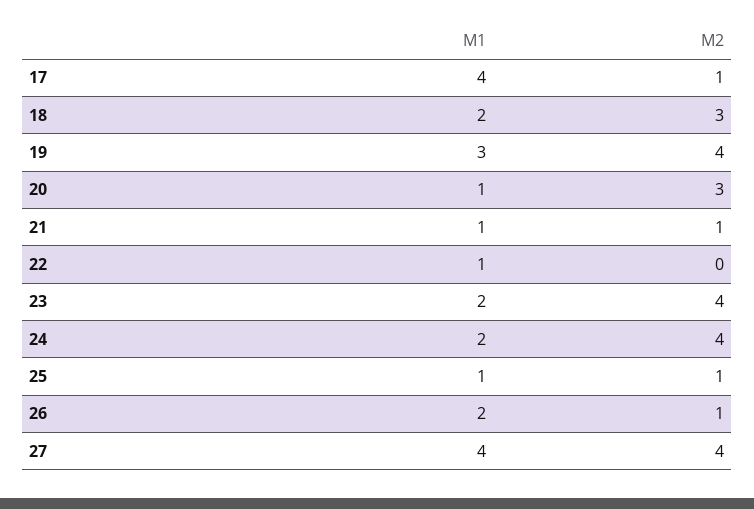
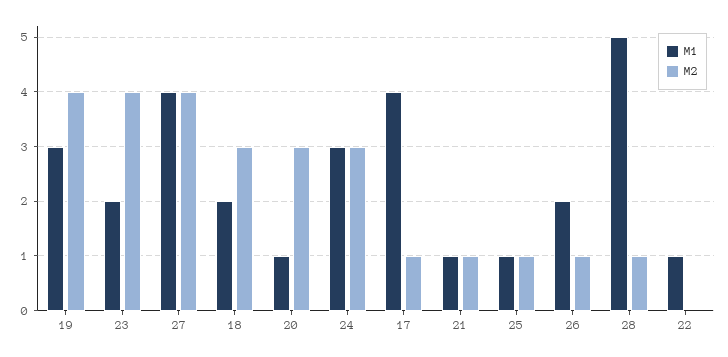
  {
    "M1": {
      "17": 4,
      "18": 2,
      "19": 3,
      "20": 1,
      "21": 1,
      "22": 1,
      "23": 2,
-     "24": 2,
+     "24": 3,
      "25": 1,
      "26": 2,
-     "27": 4
+     "27": 4,
+     "28": 5
    },
    "M2": {
      "17": 1,
      "18": 3,
      "19": 4,
      "20": 3,
      "21": 1,
      "22": 0,
      "23": 4,
-     "24": 4,
+     "24": 3,
      "25": 1,
      "26": 1,
-     "27": 4
+     "27": 4,
+     "28": 1
    }
  }

